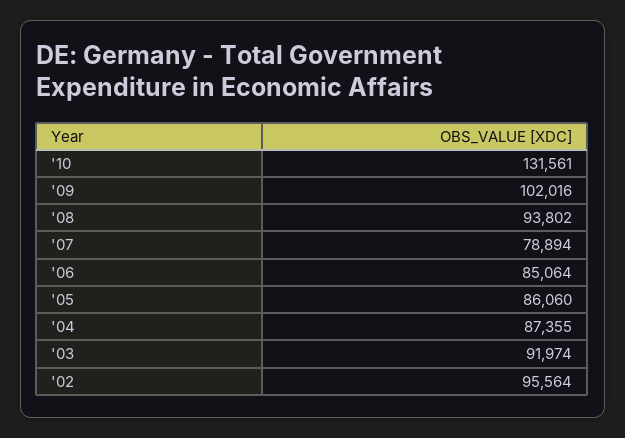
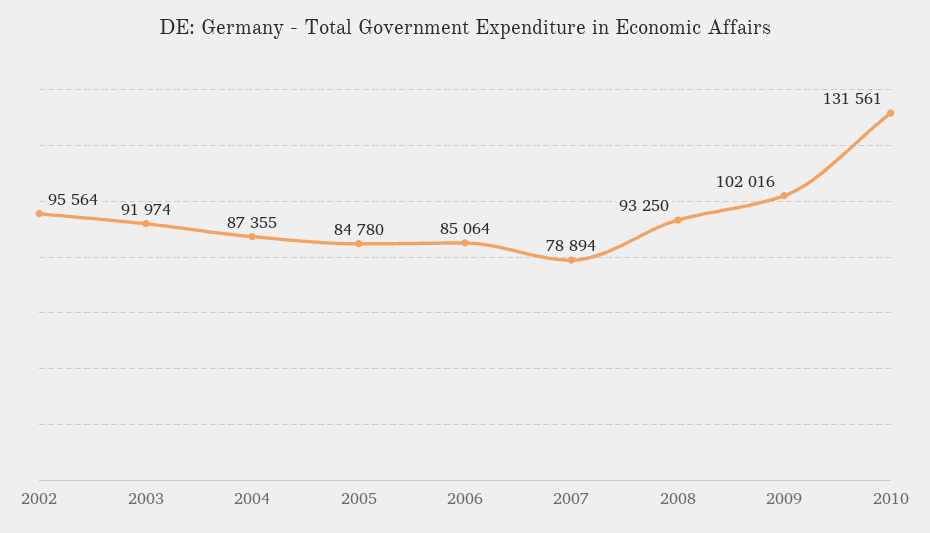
  {
    "'10": 131561,
    "'09": 102016,
-   "'08": 93802,
+   "'08": 93250,
    "'07": 78894,
    "'06": 85064,
-   "'05": 86060,
+   "'05": 84780,
    "'04": 87355,
    "'03": 91974,
    "'02": 95564
  }

